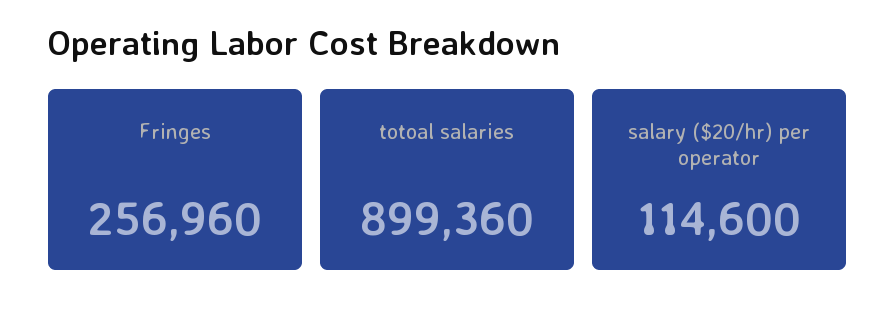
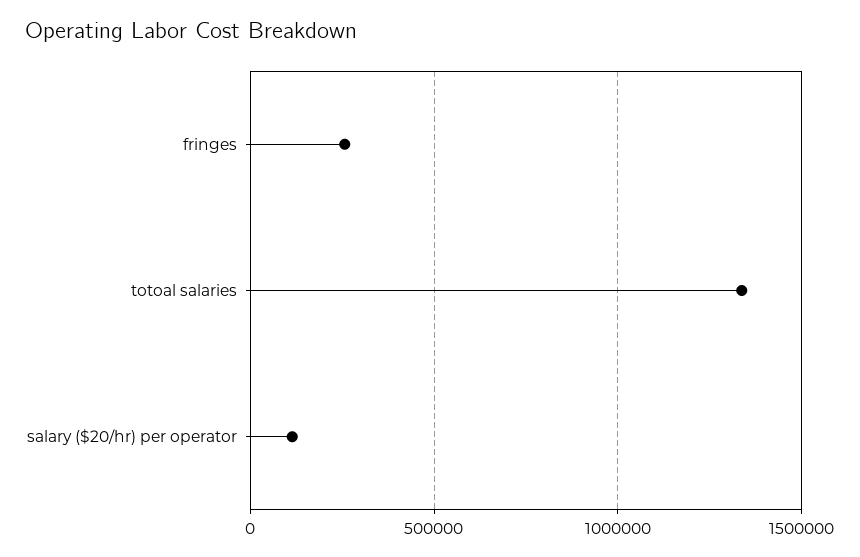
  {
    "Fringes": 256960,
-   "totoal salaries": 899360,
+   "totoal salaries": 1350000,
    "salary ($20/hr) per operator": 114600
  }

